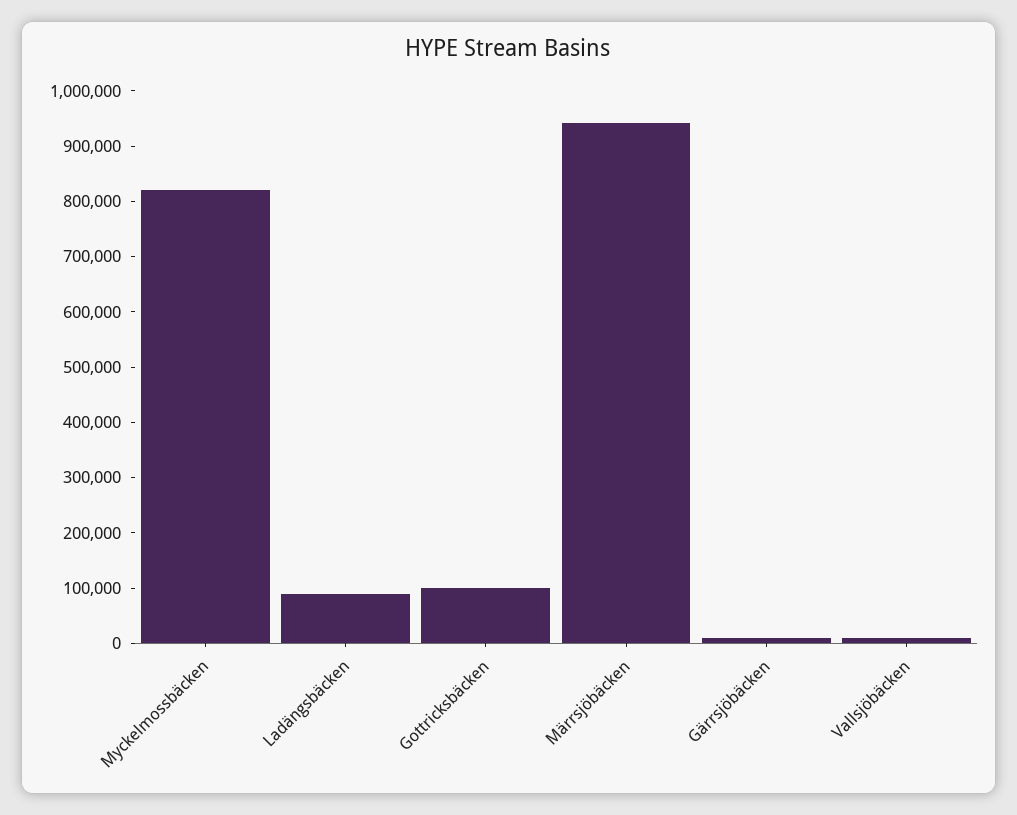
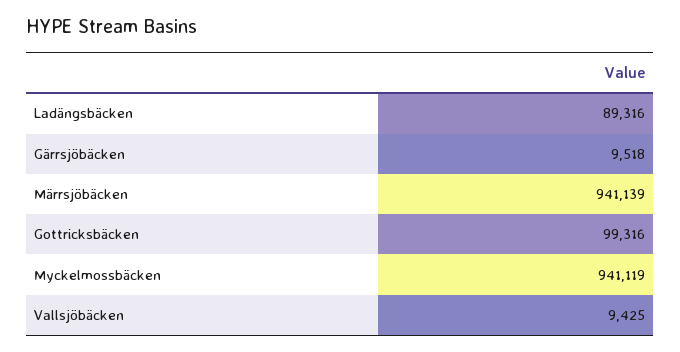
  {
-   "Myckelmossbäcken": 820000,
+   "Myckelmossbäcken": 941119,
    "Ladängsbäcken": 89316,
    "Gottricksbäcken": 99316,
    "Märrsjöbäcken": 941139,
    "Gärrsjöbäcken": 9518,
    "Vallsjöbäcken": 9425
  }

